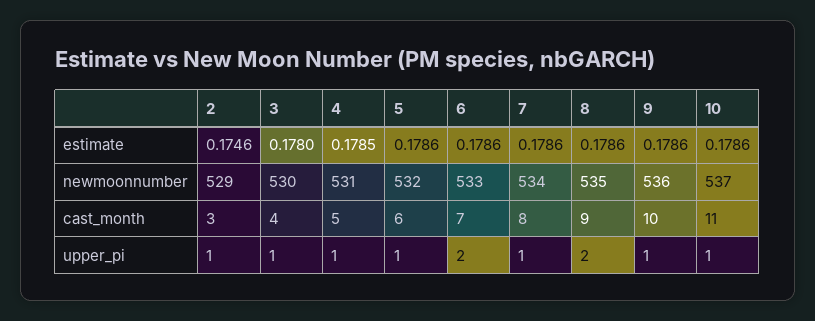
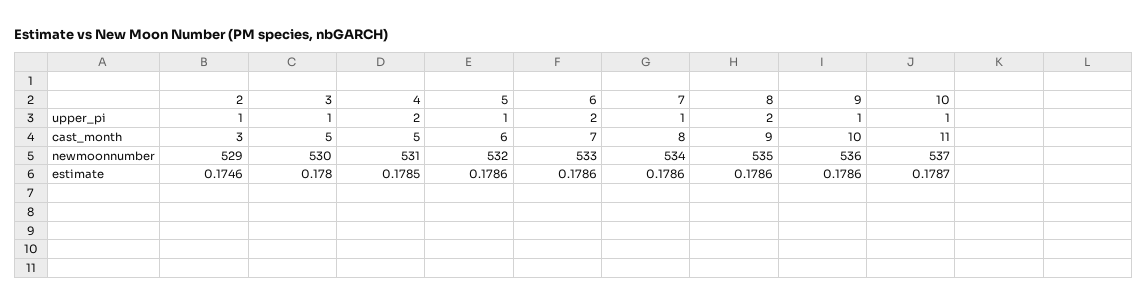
  {
    "2": {
      "estimate": 0.1746,
      "newmoonnumber": 529,
      "cast_month": 3,
      "upper_pi": 1
    },
    "3": {
      "estimate": 0.178,
      "newmoonnumber": 530,
-     "cast_month": 4,
+     "cast_month": 5,
      "upper_pi": 1
    },
    "4": {
      "estimate": 0.1785,
      "newmoonnumber": 531,
      "cast_month": 5,
-     "upper_pi": 1
+     "upper_pi": 2
    },
    "5": {
      "estimate": 0.1786,
      "newmoonnumber": 532,
      "cast_month": 6,
      "upper_pi": 1
    },
    "6": {
      "estimate": 0.1786,
      "newmoonnumber": 533,
      "cast_month": 7,
      "upper_pi": 2
    },
    "7": {
      "estimate": 0.1786,
      "newmoonnumber": 534,
      "cast_month": 8,
      "upper_pi": 1
    },
    "8": {
      "estimate": 0.1786,
      "newmoonnumber": 535,
      "cast_month": 9,
      "upper_pi": 2
    },
    "9": {
      "estimate": 0.1786,
      "newmoonnumber": 536,
      "cast_month": 10,
      "upper_pi": 1
    },
    "10": {
-     "estimate": 0.1786,
+     "estimate": 0.1787,
      "newmoonnumber": 537,
      "cast_month": 11,
      "upper_pi": 1
    }
  }

